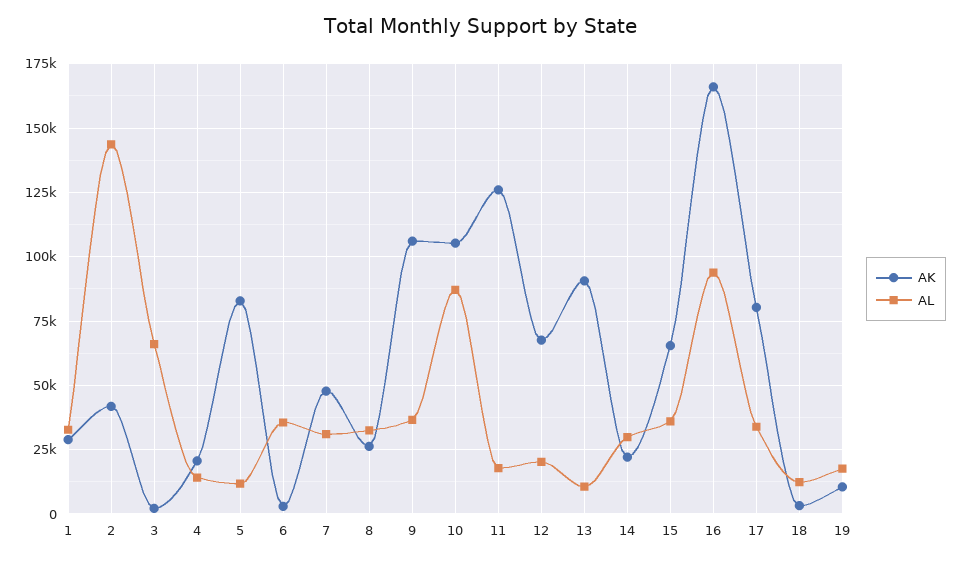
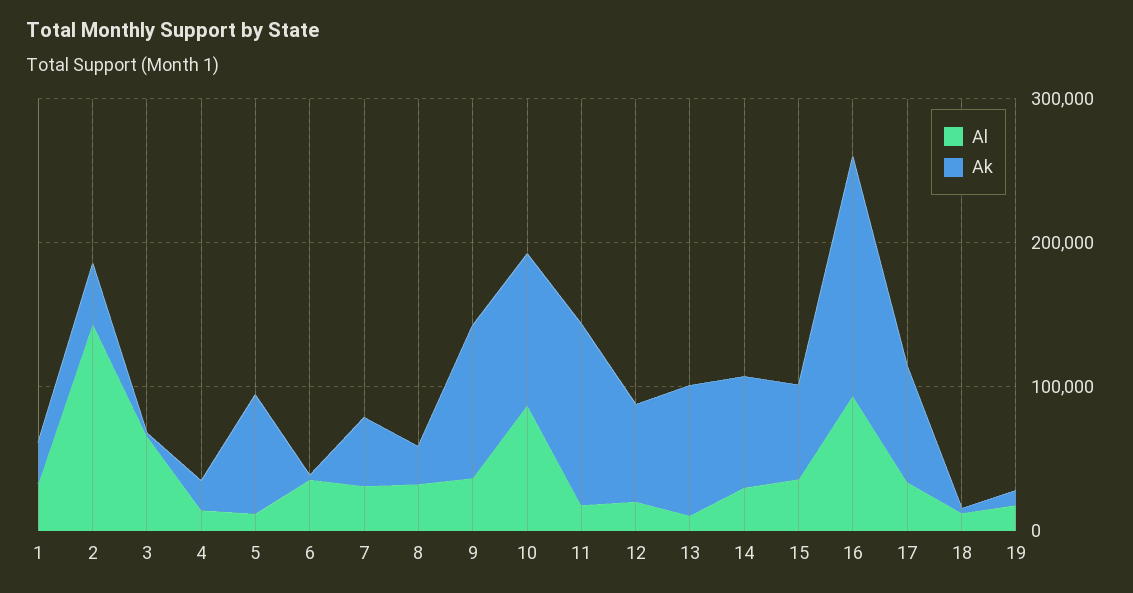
  {
    "AK": {
      "1": 30000,
      "2": 42500,
      "3": 2500,
      "4": 20000,
      "5": 82500,
      "6": 2500,
      "7": 47500,
      "8": 27500,
      "9": 105000,
      "10": 105000,
      "11": 125000,
      "12": 67500,
      "13": 90000,
-     "14": 22500,
+     "14": 80000,
      "15": 65000,
      "16": 165000,
      "17": 80000,
      "18": 2500,
      "19": 10000
    },
    "AL": {
      "1": 32500,
      "2": 142500,
      "3": 65000,
      "4": 15000,
      "5": 12500,
      "6": 35000,
      "7": 30000,
      "8": 32500,
      "9": 37500,
      "10": 87500,
      "11": 17500,
      "12": 20000,
      "13": 10000,
      "14": 30000,
      "15": 35000,
      "16": 95000,
      "17": 35000,
      "18": 12500,
      "19": 17500
    }
  }

